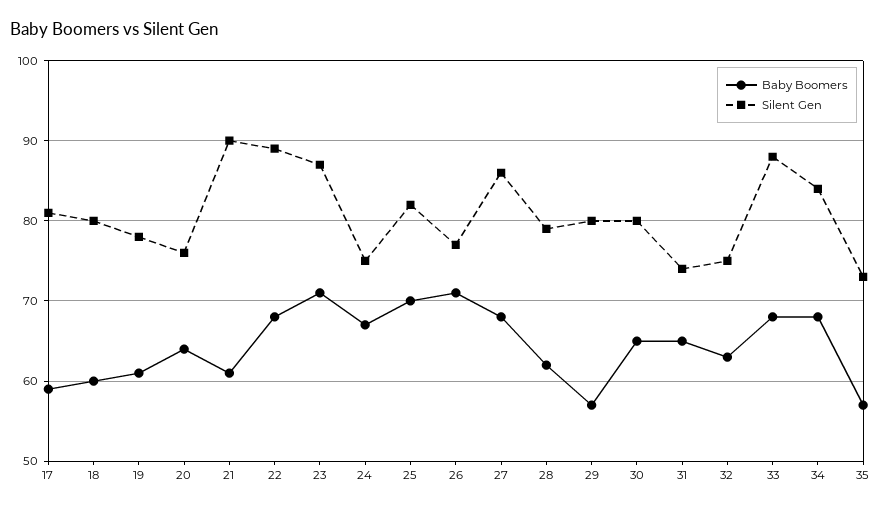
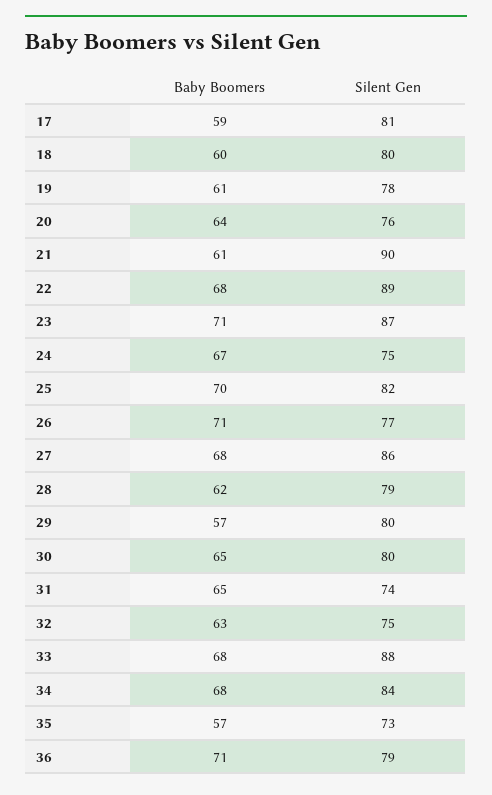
  {
    "Baby Boomers": {
      "17": 59,
      "18": 60,
      "19": 61,
      "20": 64,
      "21": 61,
      "22": 68,
      "23": 71,
      "24": 67,
      "25": 70,
      "26": 71,
      "27": 68,
      "28": 62,
      "29": 57,
      "30": 65,
      "31": 65,
      "32": 63,
      "33": 68,
      "34": 68,
-     "35": 57
+     "35": 57,
+     "36": 71
    },
    "Silent Gen": {
      "17": 81,
      "18": 80,
      "19": 78,
      "20": 76,
      "21": 90,
      "22": 89,
      "23": 87,
      "24": 75,
      "25": 82,
      "26": 77,
      "27": 86,
      "28": 79,
      "29": 80,
      "30": 80,
      "31": 74,
      "32": 75,
      "33": 88,
      "34": 84,
-     "35": 73
+     "35": 73,
+     "36": 79
    }
  }

